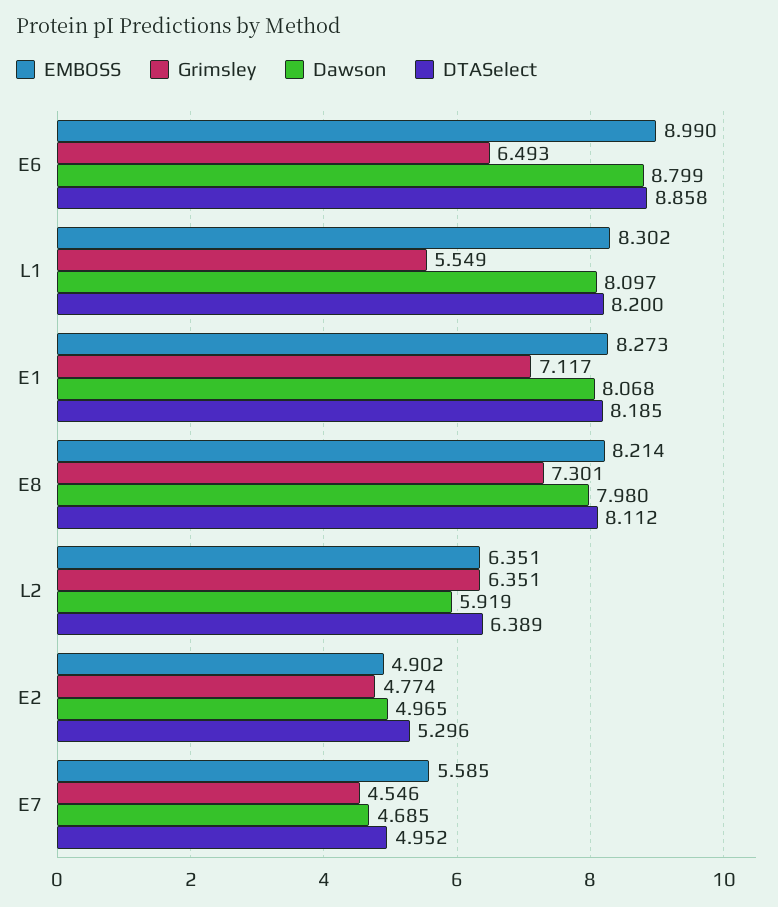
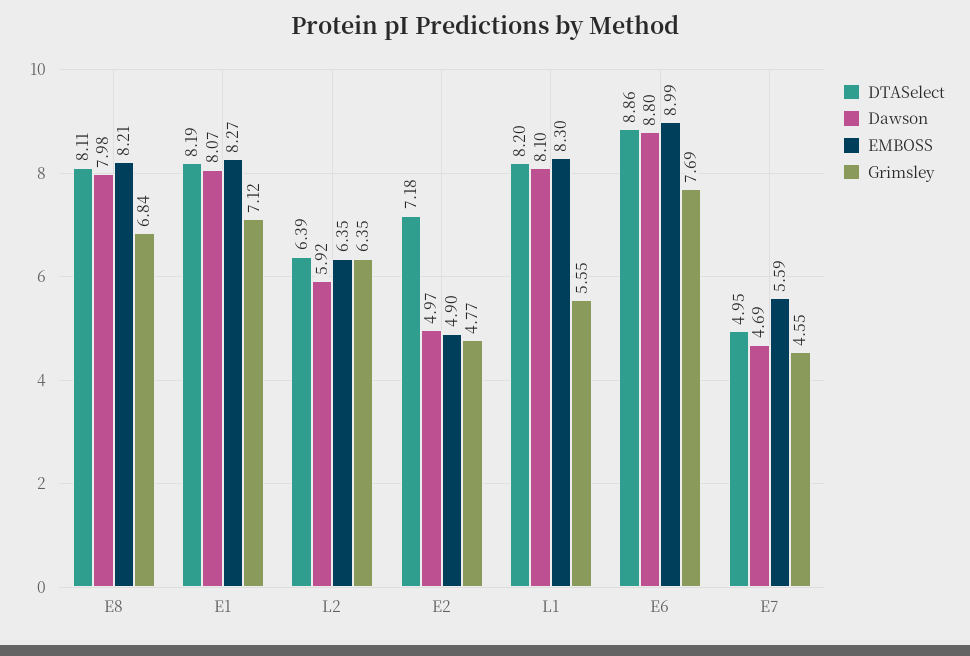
  {
    "EMBOSS": {
      "E6": 8.99,
      "L1": 8.302,
      "E1": 8.273,
      "E8": 8.214,
      "L2": 6.351,
      "E2": 4.902,
      "E7": 5.585
    },
    "Grimsley": {
-     "E6": 6.493,
+     "E6": 7.69,
      "L1": 5.549,
      "E1": 7.117,
-     "E8": 7.301,
+     "E8": 6.84,
      "L2": 6.351,
      "E2": 4.774,
      "E7": 4.546
    },
    "Dawson": {
      "E6": 8.799,
      "L1": 8.097,
      "E1": 8.068,
      "E8": 7.98,
      "L2": 5.919,
      "E2": 4.965,
      "E7": 4.685
    },
    "DTASelect": {
      "E6": 8.858,
      "L1": 8.2,
      "E1": 8.185,
      "E8": 8.112,
      "L2": 6.389,
-     "E2": 5.296,
+     "E2": 7.18,
      "E7": 4.952
    }
  }

